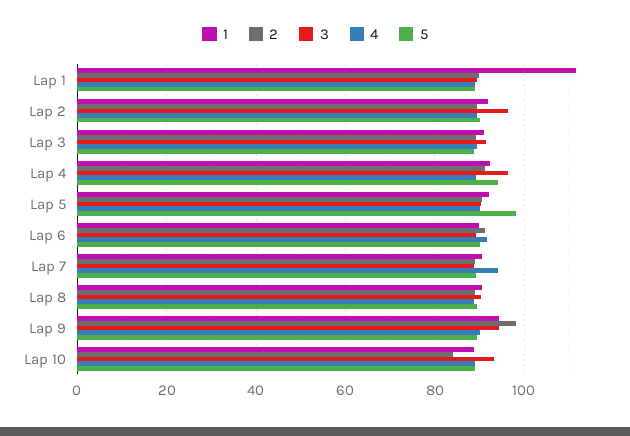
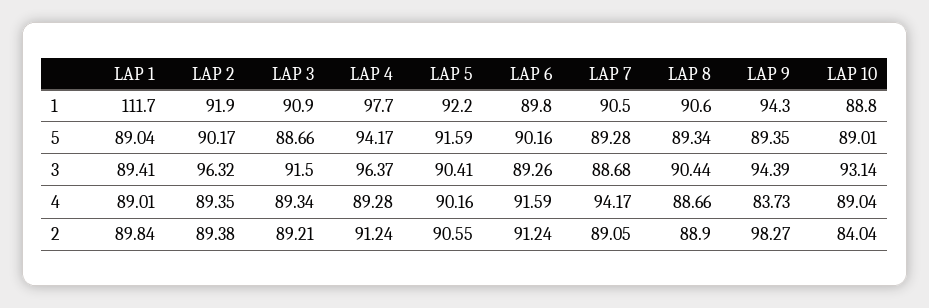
  {
    "1": {
      "Lap 1": 111.7,
      "Lap 2": 91.9,
      "Lap 3": 90.9,
-     "Lap 4": 92,
+     "Lap 4": 97.7,
      "Lap 5": 92.2,
      "Lap 6": 89.8,
      "Lap 7": 90.5,
      "Lap 8": 90.6,
      "Lap 9": 94.3,
      "Lap 10": 88.8
    },
    "2": {
      "Lap 1": 89.84,
      "Lap 2": 89.38,
      "Lap 3": 89.21,
      "Lap 4": 91.24,
      "Lap 5": 90.55,
      "Lap 6": 91.24,
      "Lap 7": 89.05,
      "Lap 8": 88.9,
      "Lap 9": 98.27,
      "Lap 10": 84.04
    },
    "3": {
      "Lap 1": 89.41,
      "Lap 2": 96.32,
      "Lap 3": 91.5,
      "Lap 4": 96.37,
      "Lap 5": 90.41,
      "Lap 6": 89.26,
      "Lap 7": 88.68,
      "Lap 8": 90.44,
      "Lap 9": 94.39,
      "Lap 10": 93.14
    },
    "4": {
      "Lap 1": 89.01,
      "Lap 2": 89.35,
      "Lap 3": 89.34,
      "Lap 4": 89.28,
      "Lap 5": 90.16,
      "Lap 6": 91.59,
      "Lap 7": 94.17,
      "Lap 8": 88.66,
-     "Lap 9": 90,
+     "Lap 9": 83.73,
      "Lap 10": 89.04
    },
    "5": {
      "Lap 1": 89.04,
      "Lap 2": 90.17,
      "Lap 3": 88.66,
      "Lap 4": 94.17,
-     "Lap 5": 98,
+     "Lap 5": 91.59,
      "Lap 6": 90.16,
      "Lap 7": 89.28,
      "Lap 8": 89.34,
      "Lap 9": 89.35,
      "Lap 10": 89.01
    }
  }

